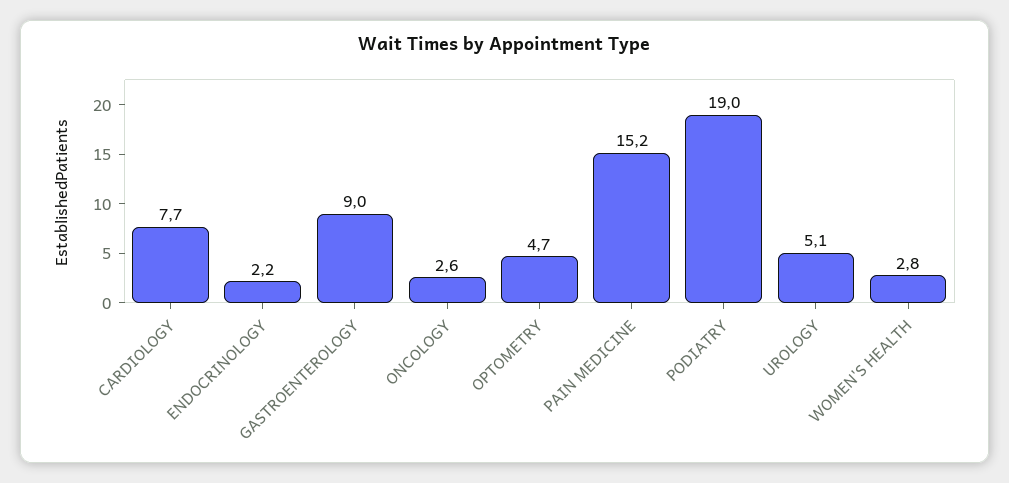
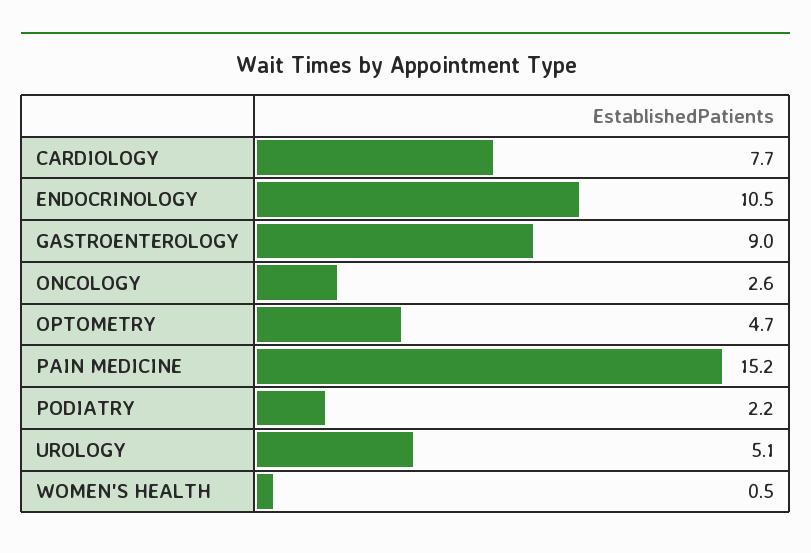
  {
    "CARDIOLOGY": 7.7,
-   "ENDOCRINOLOGY": 2.2,
+   "ENDOCRINOLOGY": 10.5,
    "GASTROENTEROLOGY": 9,
    "ONCOLOGY": 2.6,
    "OPTOMETRY": 4.7,
    "PAIN MEDICINE": 15.2,
-   "PODIATRY": 19,
+   "PODIATRY": 2.2,
    "UROLOGY": 5.1,
-   "WOMEN'S HEALTH": 2.8
+   "WOMEN'S HEALTH": 0.5
  }

